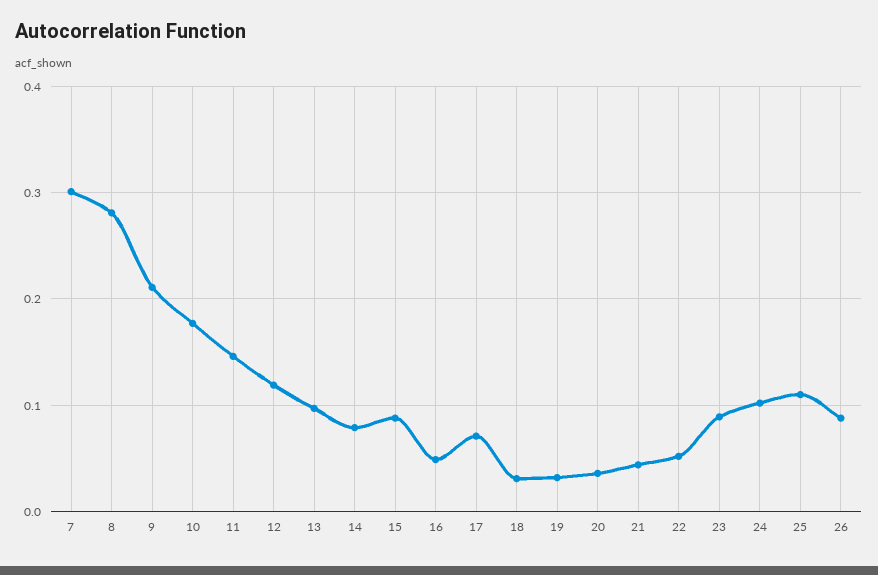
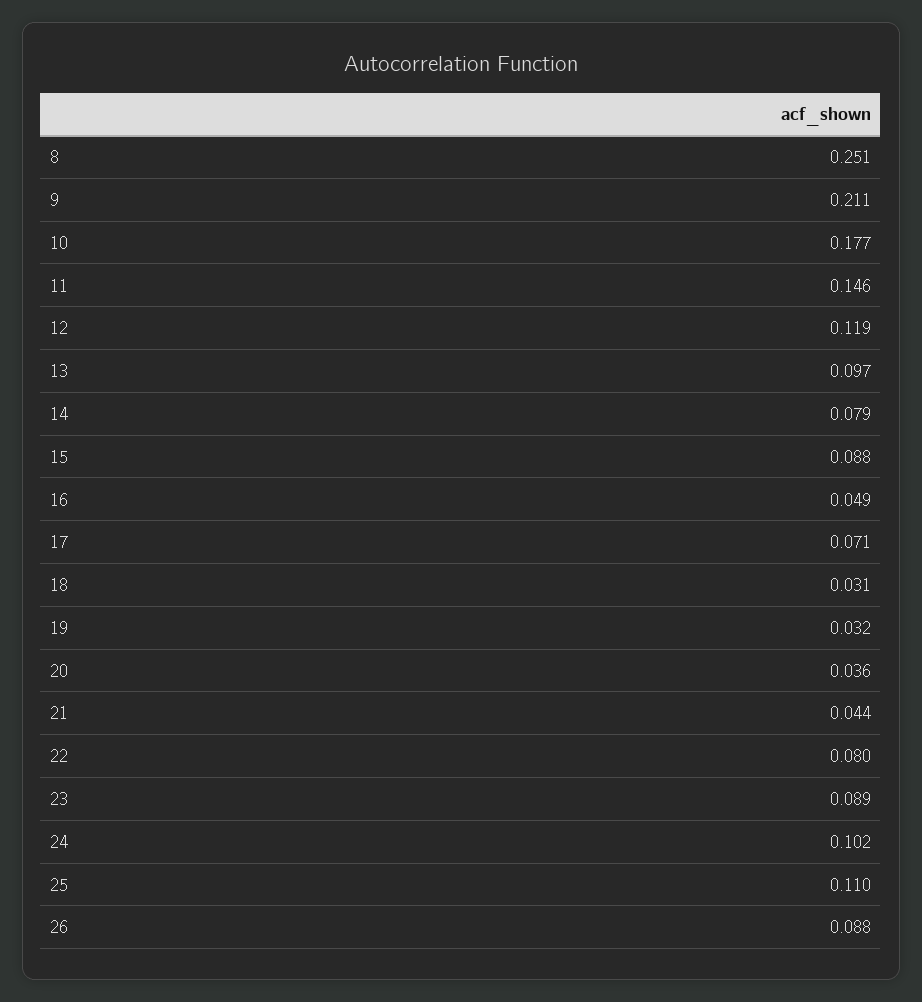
  {
-   "7": 0.3,
-   "8": 0.28,
+   "8": 0.251,
    "9": 0.211,
    "10": 0.177,
    "11": 0.146,
    "12": 0.119,
    "13": 0.097,
    "14": 0.079,
    "15": 0.088,
    "16": 0.049,
    "17": 0.071,
    "18": 0.031,
    "19": 0.032,
    "20": 0.036,
    "21": 0.044,
-   "22": 0.05,
+   "22": 0.08,
    "23": 0.089,
    "24": 0.102,
    "25": 0.11,
    "26": 0.088
  }

